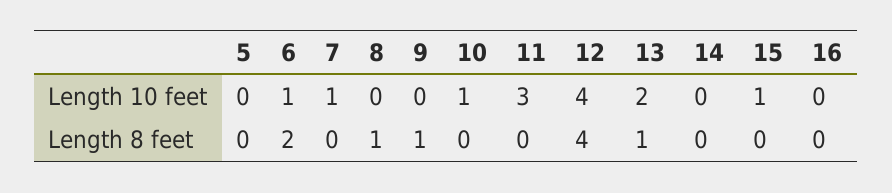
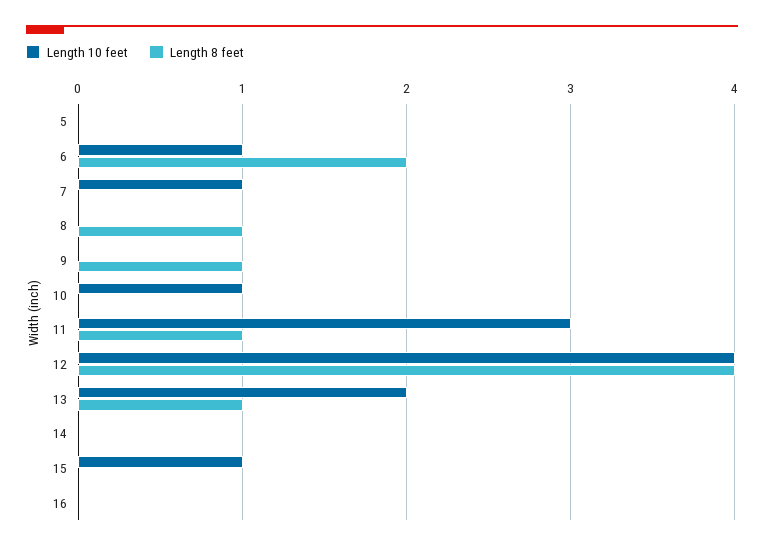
  {
    "Length 10 feet": {
      "5": 0,
      "6": 1,
      "7": 1,
      "8": 0,
      "9": 0,
      "10": 1,
      "11": 3,
      "12": 4,
      "13": 2,
      "14": 0,
      "15": 1,
      "16": 0
    },
    "Length 8 feet": {
      "5": 0,
      "6": 2,
      "7": 0,
      "8": 1,
      "9": 1,
      "10": 0,
-     "11": 0,
+     "11": 1,
      "12": 4,
      "13": 1,
      "14": 0,
      "15": 0,
      "16": 0
    }
  }

